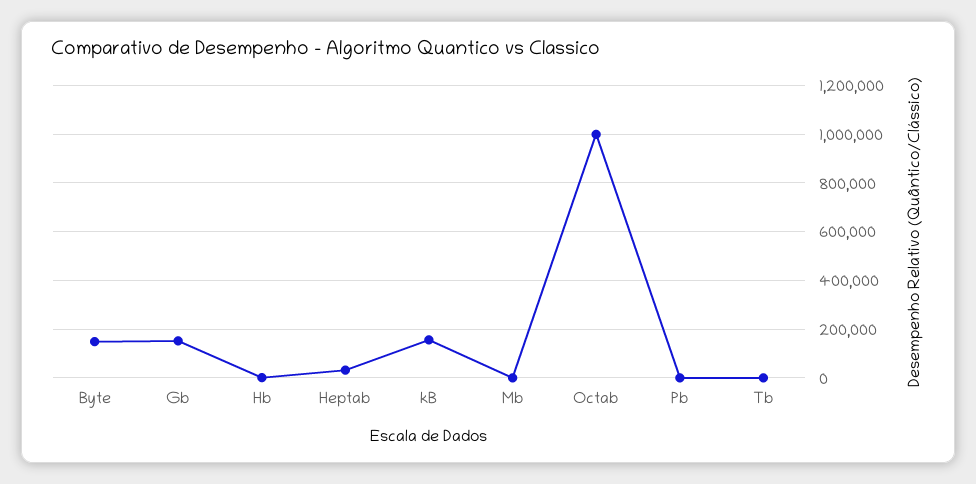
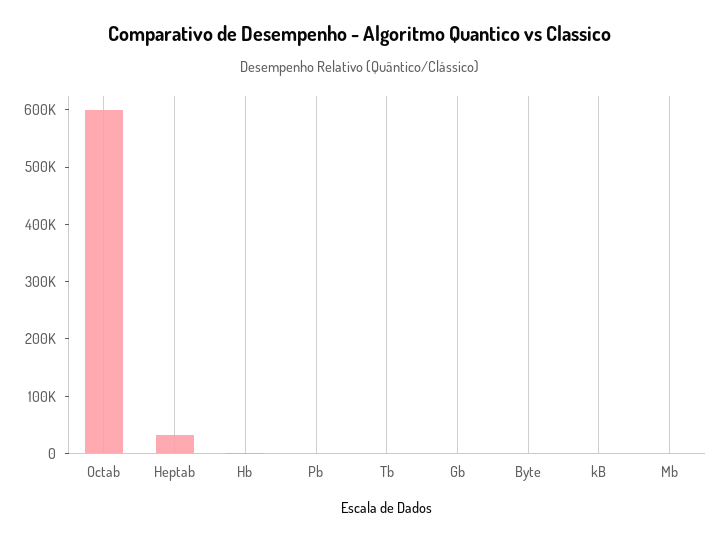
  {
-   "Byte": 150000,
+   "Byte": 0,
-   "Gb": 150000,
+   "Gb": 0,
    "Hb": 0,
    "Heptab": 40000,
-   "kB": 150000,
+   "kB": 0,
    "Mb": 0,
-   "Octab": 1000000,
+   "Octab": 600000,
    "Pb": 0,
    "Tb": 0
  }

